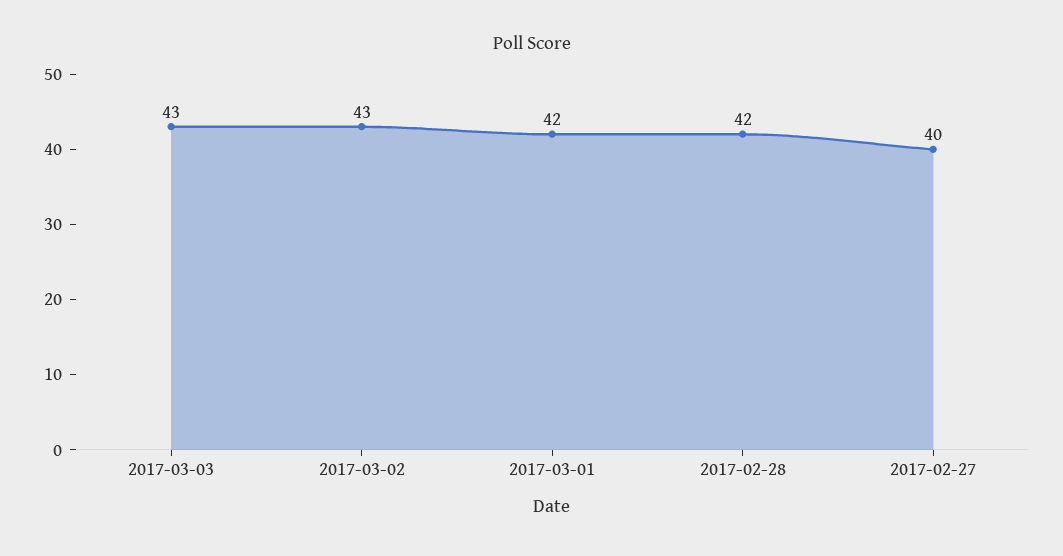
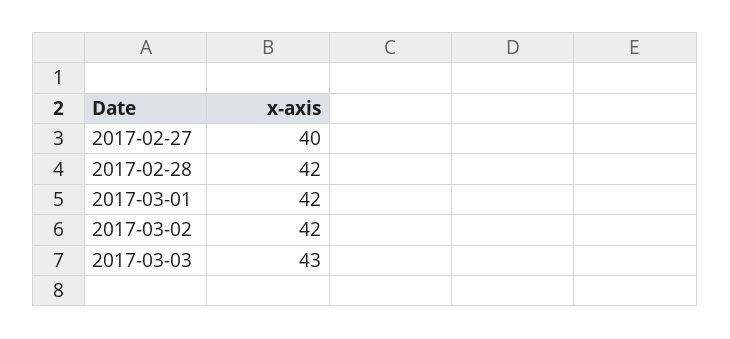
  {
    "2017-03-03": 43,
-   "2017-03-02": 43,
+   "2017-03-02": 42,
    "2017-03-01": 42,
    "2017-02-28": 42,
    "2017-02-27": 40
  }

